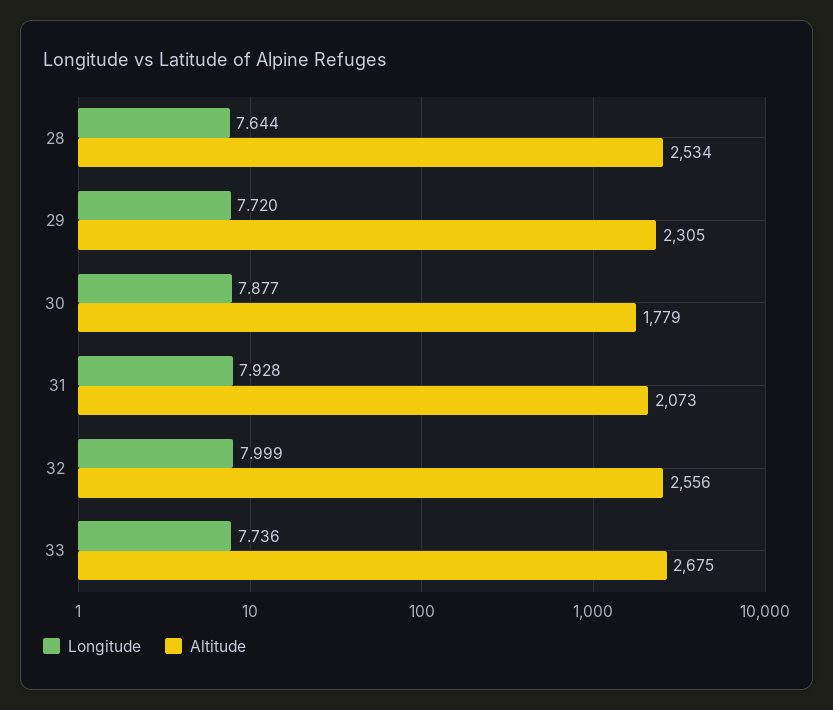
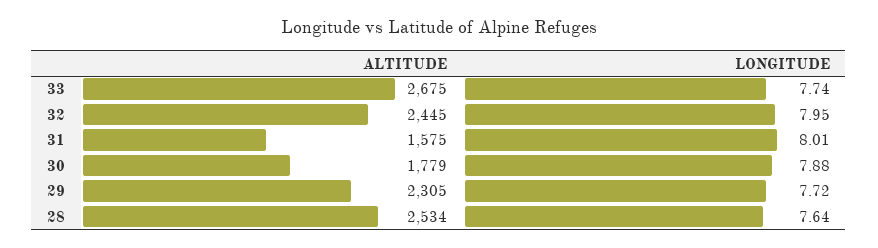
  {
    "Longitude": {
      "28": 7.644,
      "29": 7.72,
      "30": 7.877,
-     "31": 7.928,
+     "31": 8.01,
-     "32": 7.999,
+     "32": 7.95,
      "33": 7.736
    },
    "Altitude": {
      "28": 2534,
      "29": 2305,
      "30": 1779,
-     "31": 2073,
+     "31": 1575,
-     "32": 2556,
+     "32": 2445,
      "33": 2675
    }
  }

